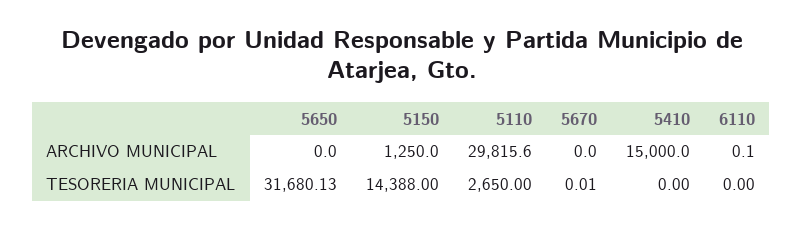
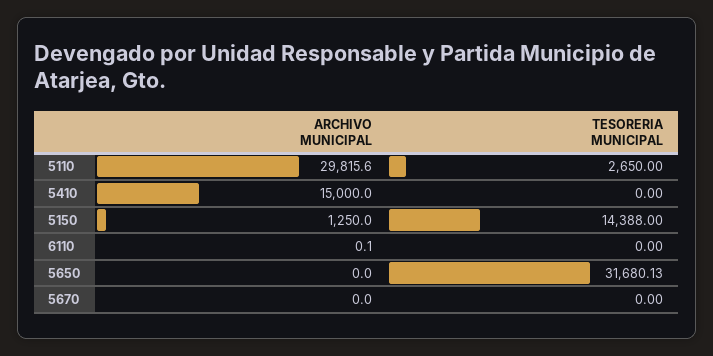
  {
    "5650": {
      "ARCHIVO MUNICIPAL": 0,
      "TESORERIA MUNICIPAL": 31680.13
    },
    "5150": {
      "ARCHIVO MUNICIPAL": 1250,
      "TESORERIA MUNICIPAL": 14388
    },
    "5110": {
      "ARCHIVO MUNICIPAL": 29815.6,
      "TESORERIA MUNICIPAL": 2650
    },
    "5670": {
      "ARCHIVO MUNICIPAL": 0,
-     "TESORERIA MUNICIPAL": 0.01
+     "TESORERIA MUNICIPAL": 0
    },
    "5410": {
      "ARCHIVO MUNICIPAL": 15000,
      "TESORERIA MUNICIPAL": 0
    },
    "6110": {
      "ARCHIVO MUNICIPAL": 0.1,
      "TESORERIA MUNICIPAL": 0
    }
  }

